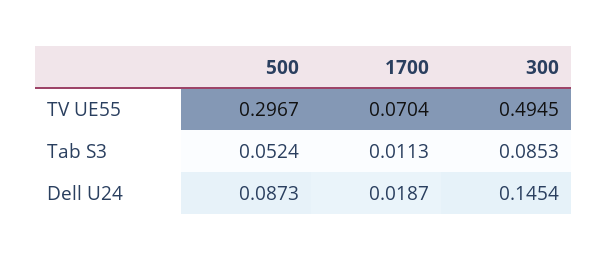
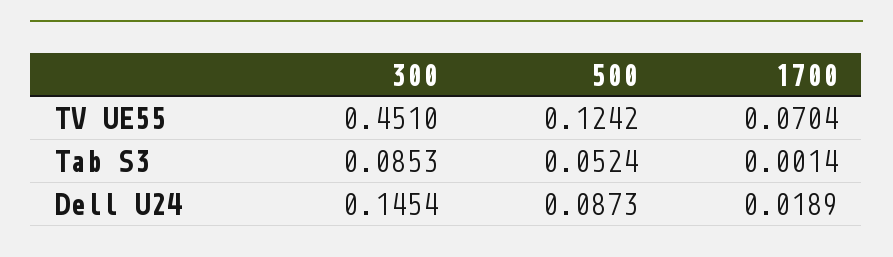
  {
    "500": {
-     "TV UE55": 0.2967,
+     "TV UE55": 0.1242,
      "Tab S3": 0.0524,
      "Dell U24": 0.0873
    },
    "1700": {
      "TV UE55": 0.0704,
-     "Tab S3": 0.0113,
+     "Tab S3": 0.0014,
-     "Dell U24": 0.0187
+     "Dell U24": 0.0189
    },
    "300": {
-     "TV UE55": 0.4945,
+     "TV UE55": 0.451,
      "Tab S3": 0.0853,
      "Dell U24": 0.1454
    }
  }

